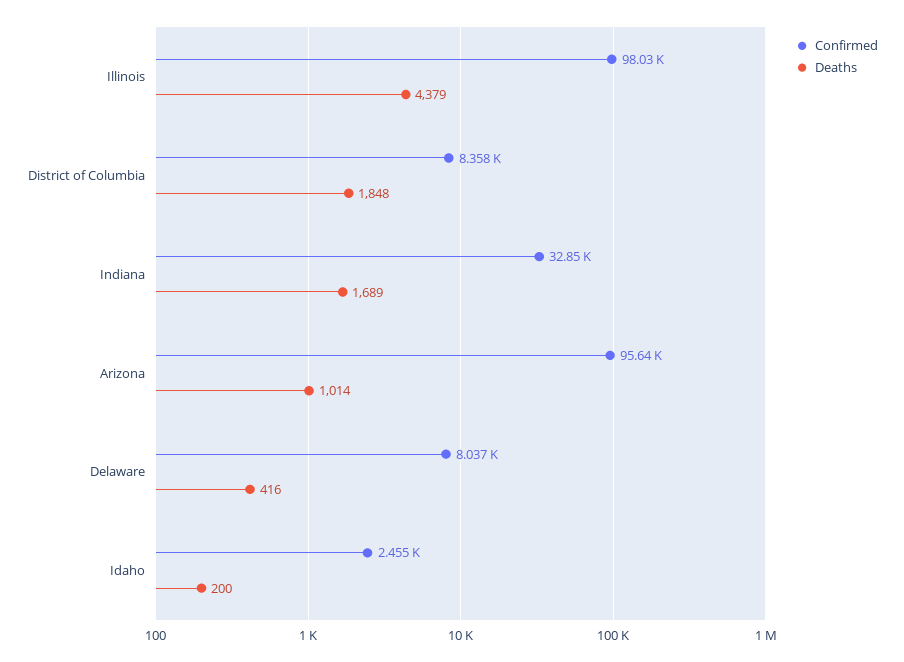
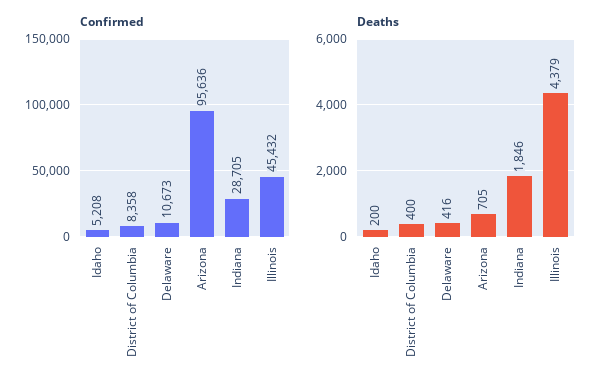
  {
    "Confirmed": {
-     "Illinois": 98030,
+     "Illinois": 45432,
      "District of Columbia": 8358,
-     "Indiana": 32850,
+     "Indiana": 28705,
      "Arizona": 95636,
-     "Delaware": 8037,
+     "Delaware": 10673,
-     "Idaho": 2455
+     "Idaho": 5208
    },
    "Deaths": {
      "Illinois": 4379,
-     "District of Columbia": 1848,
+     "District of Columbia": 400,
-     "Indiana": 1689,
+     "Indiana": 1846,
-     "Arizona": 1014,
+     "Arizona": 705,
      "Delaware": 416,
      "Idaho": 200
    }
  }

